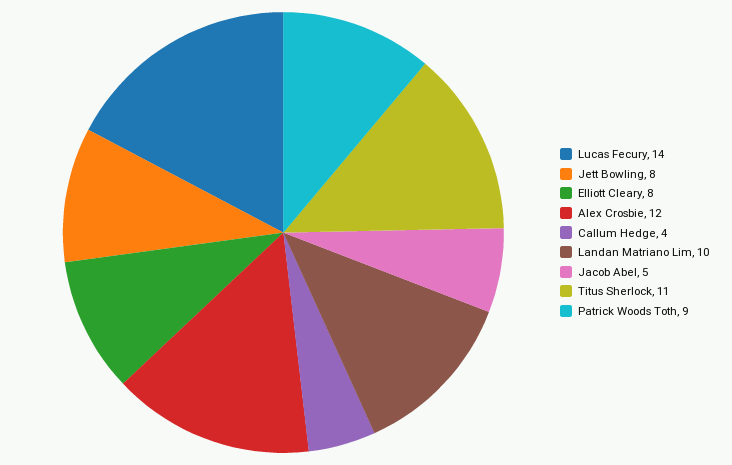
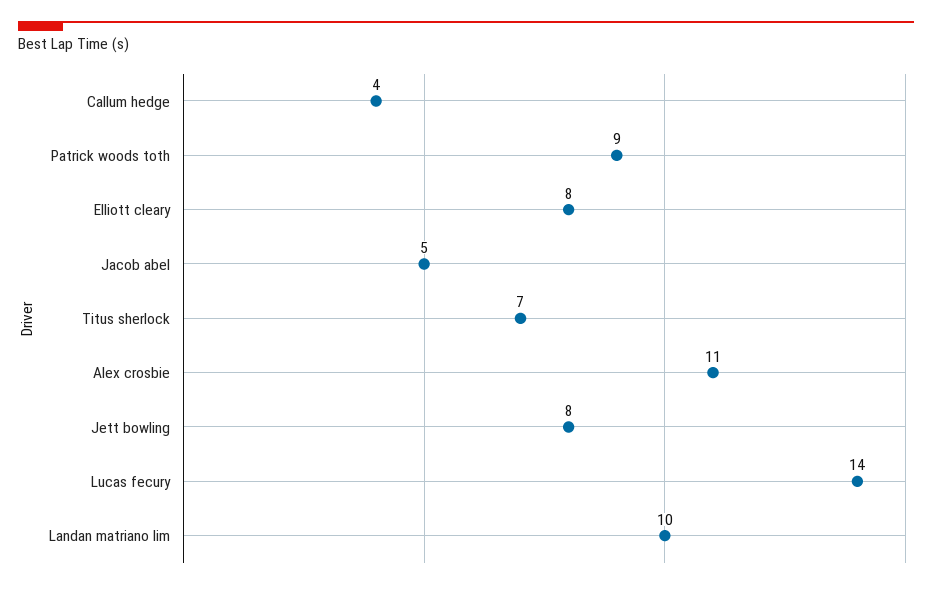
  {
    "Lucas Fecury": 14,
    "Jett Bowling": 8,
    "Elliott Cleary": 8,
-   "Alex Crosbie": 12,
+   "Alex Crosbie": 11,
    "Callum Hedge": 4,
    "Landan Matriano Lim": 10,
    "Jacob Abel": 5,
-   "Titus Sherlock": 11,
+   "Titus Sherlock": 7,
    "Patrick Woods Toth": 9
  }

